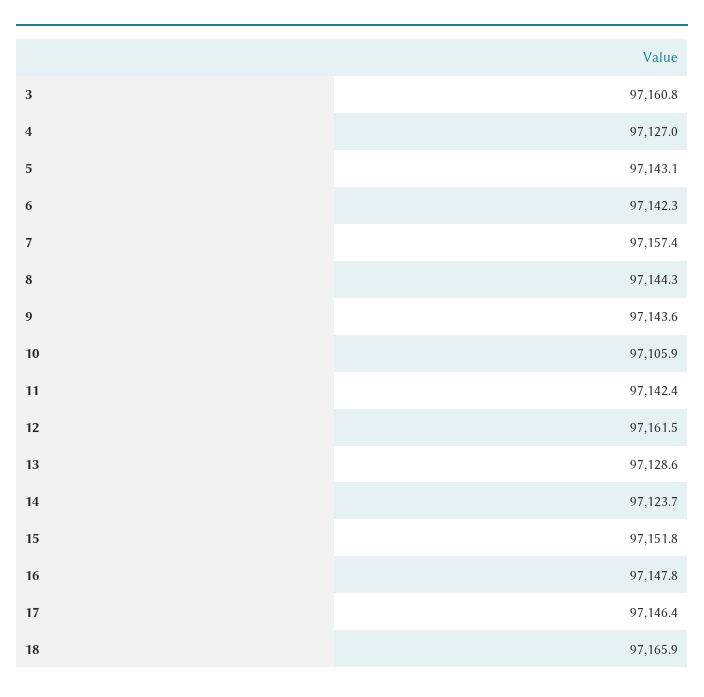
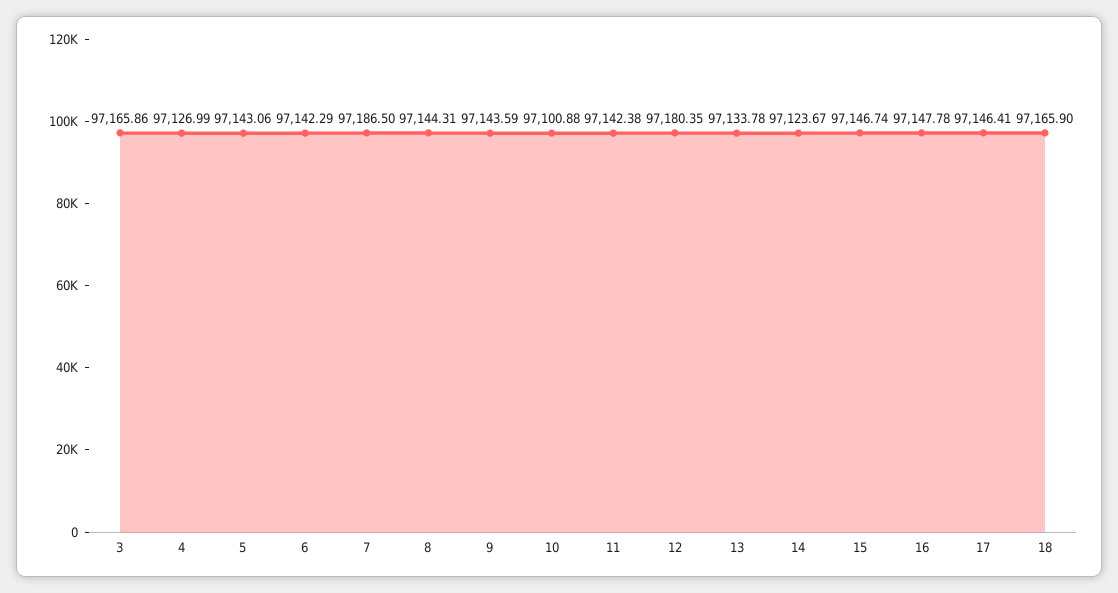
  {
-   "3": 97160.8,
+   "3": 97165.86,
    "4": 97126.99,
    "5": 97143.06,
    "6": 97142.29,
-   "7": 97157.4,
+   "7": 97186.5,
    "8": 97144.31,
    "9": 97143.59,
-   "10": 97105.9,
+   "10": 97100.88,
    "11": 97142.38,
-   "12": 97161.5,
+   "12": 97180.35,
-   "13": 97128.6,
+   "13": 97133.78,
    "14": 97123.67,
-   "15": 97151.8,
+   "15": 97146.74,
    "16": 97147.78,
    "17": 97146.41,
    "18": 97165.9
  }

